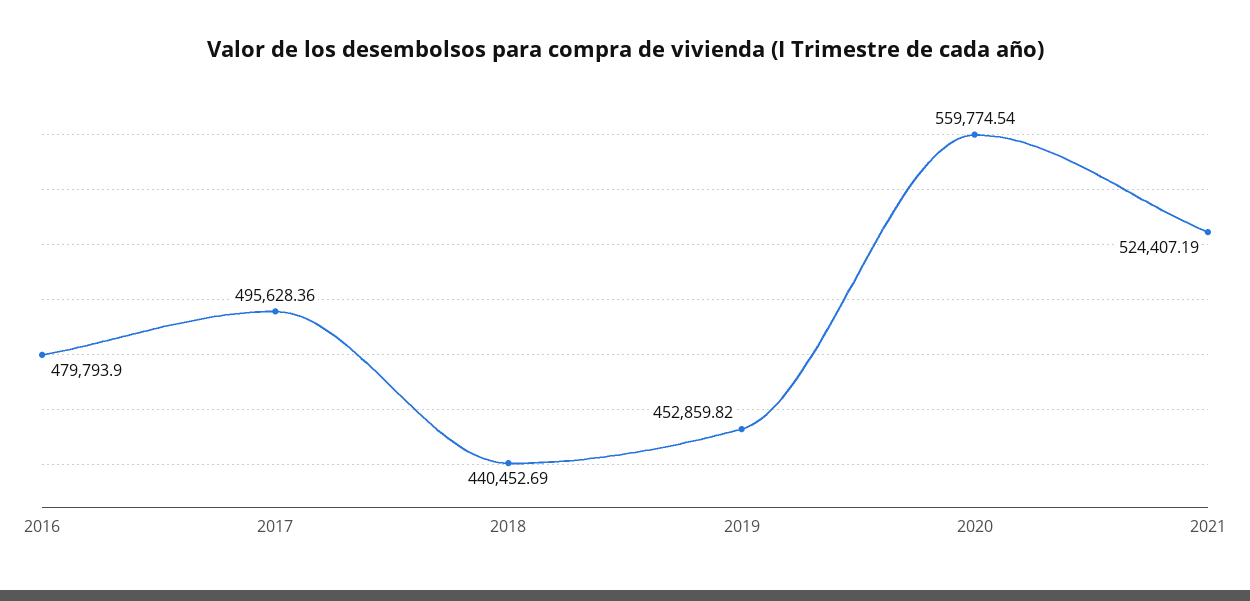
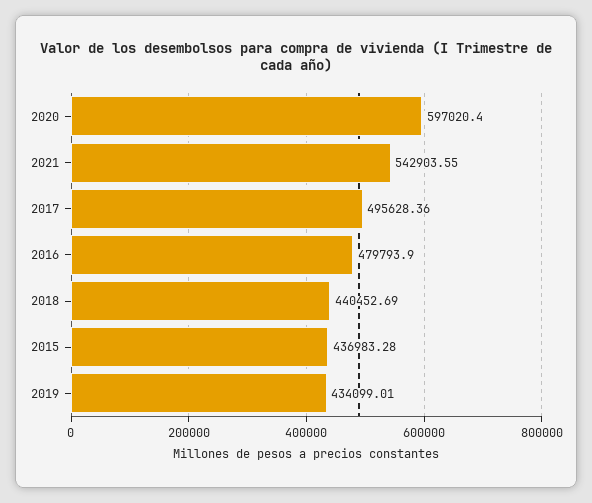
  {
    "2016": 479793.9,
    "2017": 495628.36,
    "2018": 440452.69,
-   "2019": 452859.82,
+   "2019": 434099.01,
-   "2020": 559774.54,
+   "2020": 597020.4,
-   "2021": 524407.19
+   "2021": 542903.55,
+   "2015": 436983.28
  }

